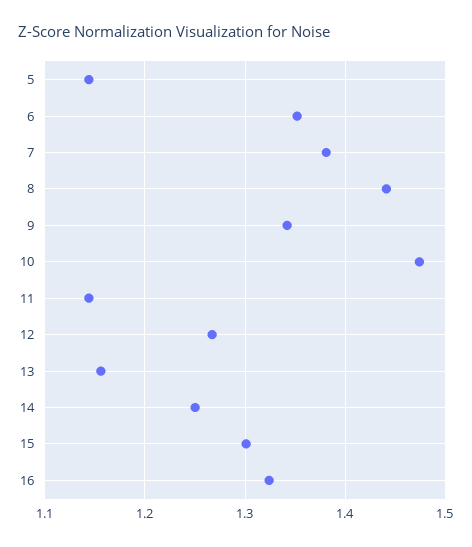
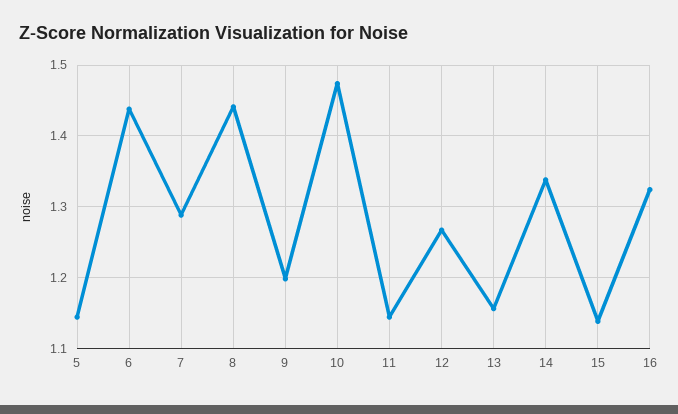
  {
    "5": 1.14,
-   "6": 1.35,
+   "6": 1.44,
-   "7": 1.38,
+   "7": 1.29,
    "8": 1.44,
-   "9": 1.34,
+   "9": 1.2,
    "10": 1.47,
    "11": 1.14,
    "12": 1.27,
    "13": 1.16,
-   "14": 1.25,
+   "14": 1.34,
-   "15": 1.3,
+   "15": 1.14,
    "16": 1.32
  }

